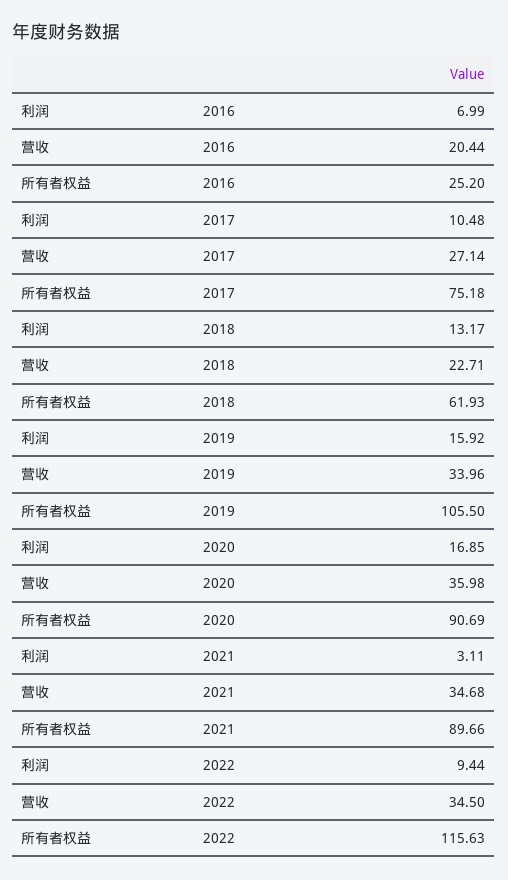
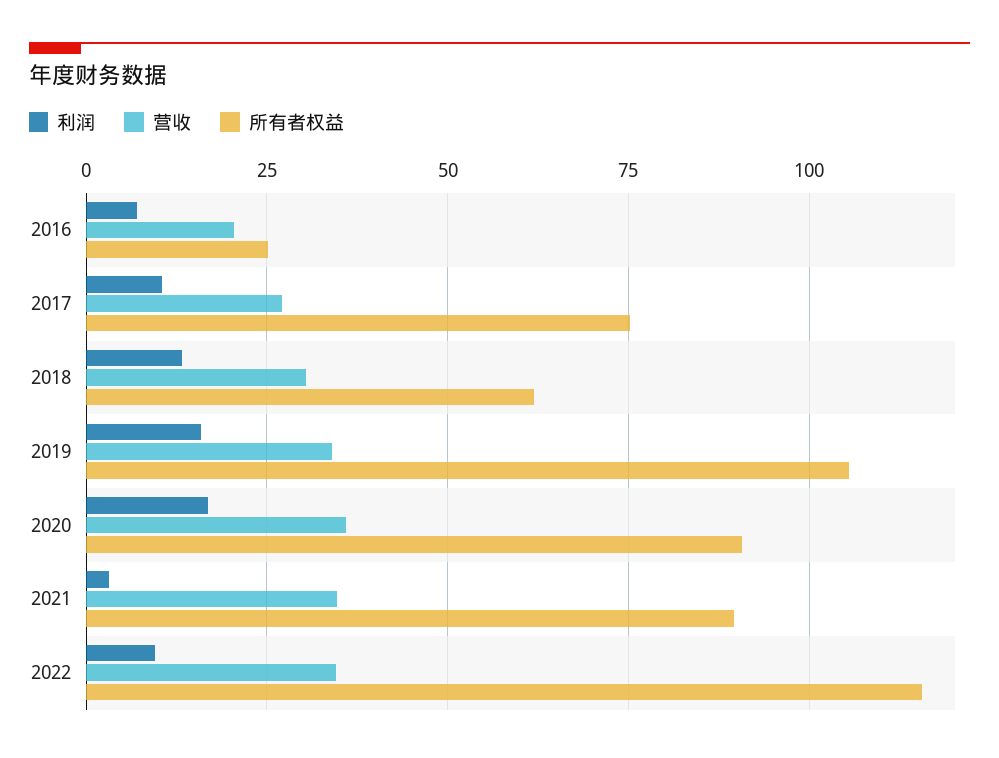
  {
    "利润": {
      "2016": 6.99,
      "2017": 10.48,
      "2018": 13.17,
      "2019": 15.92,
      "2020": 16.85,
      "2021": 3.11,
      "2022": 9.44
    },
    "营收": {
      "2016": 20.44,
      "2017": 27.14,
-     "2018": 22.71,
+     "2018": 30,
      "2019": 33.96,
      "2020": 35.98,
      "2021": 34.68,
      "2022": 34.5
    },
    "所有者权益": {
      "2016": 25.2,
      "2017": 75.18,
      "2018": 61.93,
      "2019": 105.5,
      "2020": 90.69,
      "2021": 89.66,
      "2022": 115.63
    }
  }

